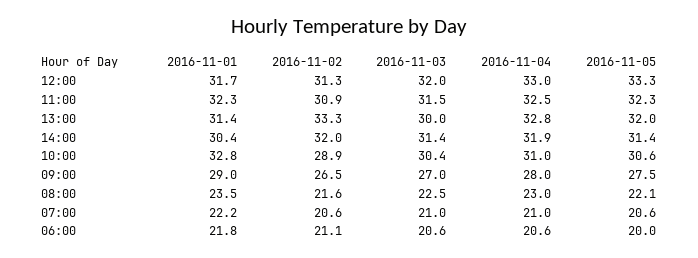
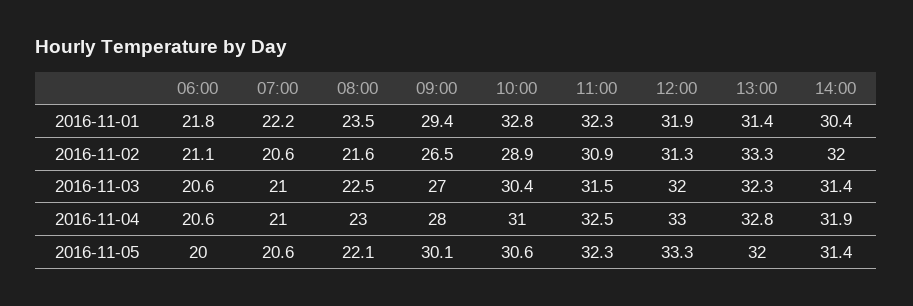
  {
    "2016-11-01": {
-     "12:00": 31.7,
+     "12:00": 31.9,
      "11:00": 32.3,
      "13:00": 31.4,
      "14:00": 30.4,
      "10:00": 32.8,
-     "09:00": 29,
+     "09:00": 29.4,
      "08:00": 23.5,
      "07:00": 22.2,
      "06:00": 21.8
    },
    "2016-11-02": {
      "12:00": 31.3,
      "11:00": 30.9,
      "13:00": 33.3,
      "14:00": 32,
      "10:00": 28.9,
      "09:00": 26.5,
      "08:00": 21.6,
      "07:00": 20.6,
      "06:00": 21.1
    },
    "2016-11-03": {
      "12:00": 32,
      "11:00": 31.5,
-     "13:00": 30,
+     "13:00": 32.3,
      "14:00": 31.4,
      "10:00": 30.4,
      "09:00": 27,
      "08:00": 22.5,
      "07:00": 21,
      "06:00": 20.6
    },
    "2016-11-04": {
      "12:00": 33,
      "11:00": 32.5,
      "13:00": 32.8,
      "14:00": 31.9,
      "10:00": 31,
      "09:00": 28,
      "08:00": 23,
      "07:00": 21,
      "06:00": 20.6
    },
    "2016-11-05": {
      "12:00": 33.3,
      "11:00": 32.3,
      "13:00": 32,
      "14:00": 31.4,
      "10:00": 30.6,
-     "09:00": 27.5,
+     "09:00": 30.1,
      "08:00": 22.1,
      "07:00": 20.6,
      "06:00": 20
    }
  }

